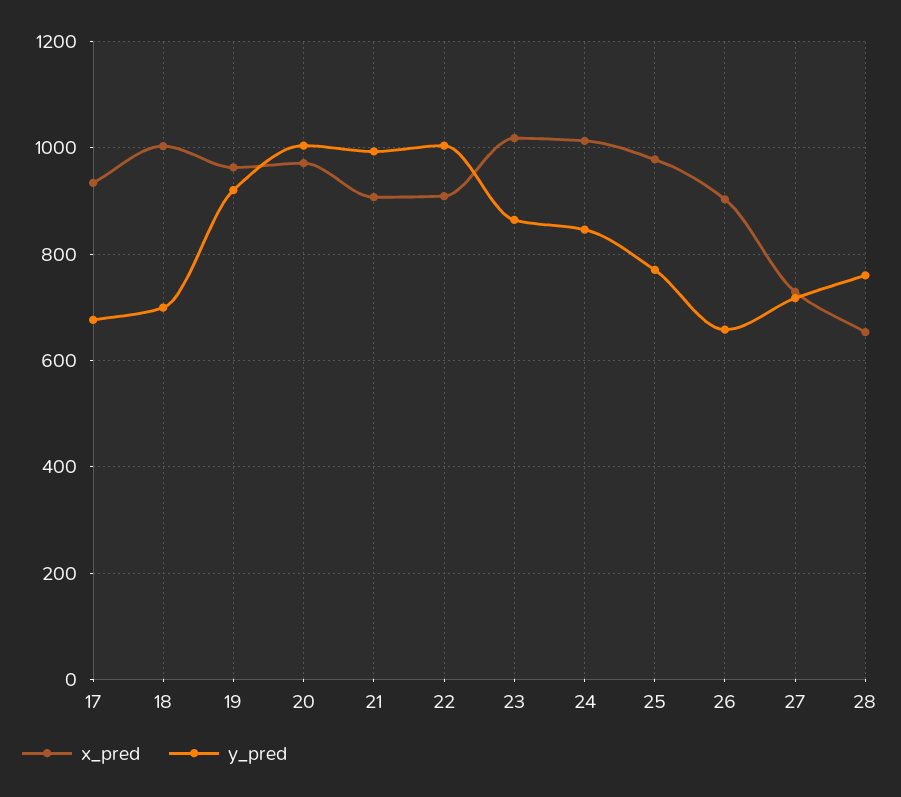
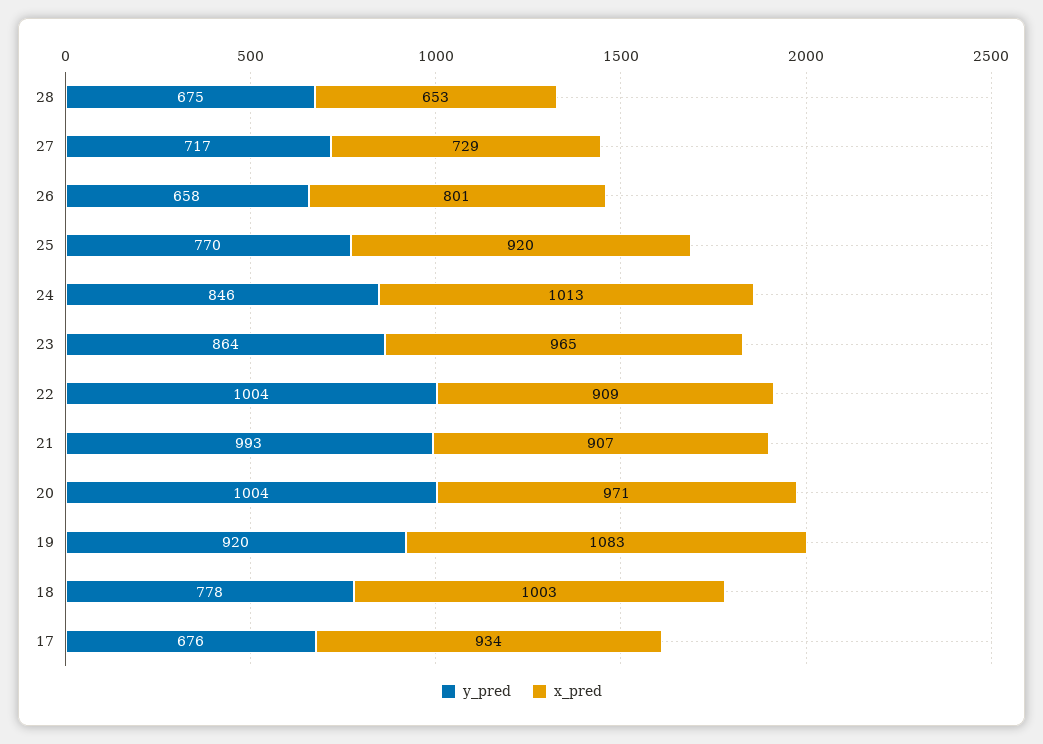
  {
    "x_pred": {
      "17": 934,
      "18": 1003,
-     "19": 960,
+     "19": 1083,
      "20": 971,
      "21": 907,
      "22": 909,
-     "23": 1020,
+     "23": 965,
      "24": 1013,
-     "25": 980,
+     "25": 920,
-     "26": 900,
+     "26": 801,
      "27": 729,
      "28": 653
    },
    "y_pred": {
      "17": 676,
-     "18": 700,
+     "18": 778,
      "19": 920,
      "20": 1004,
      "21": 993,
      "22": 1004,
      "23": 864,
      "24": 846,
      "25": 770,
      "26": 658,
      "27": 717,
-     "28": 760
+     "28": 675
    }
  }

